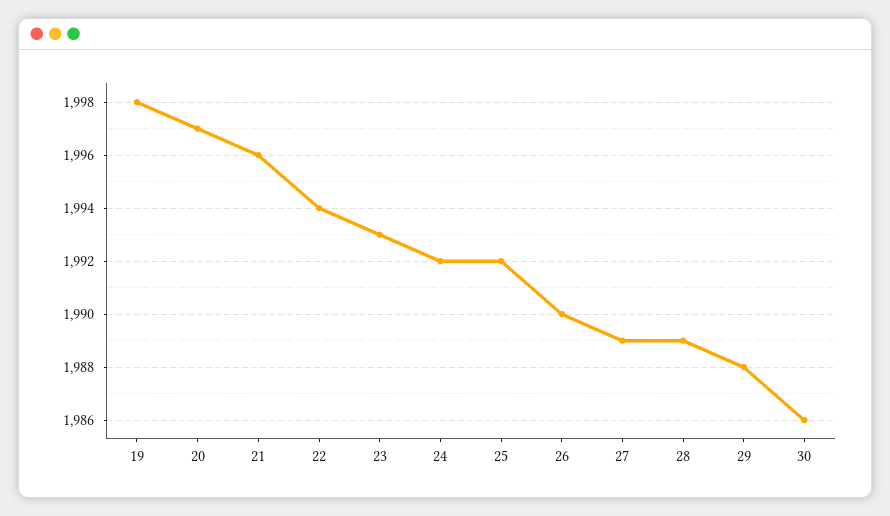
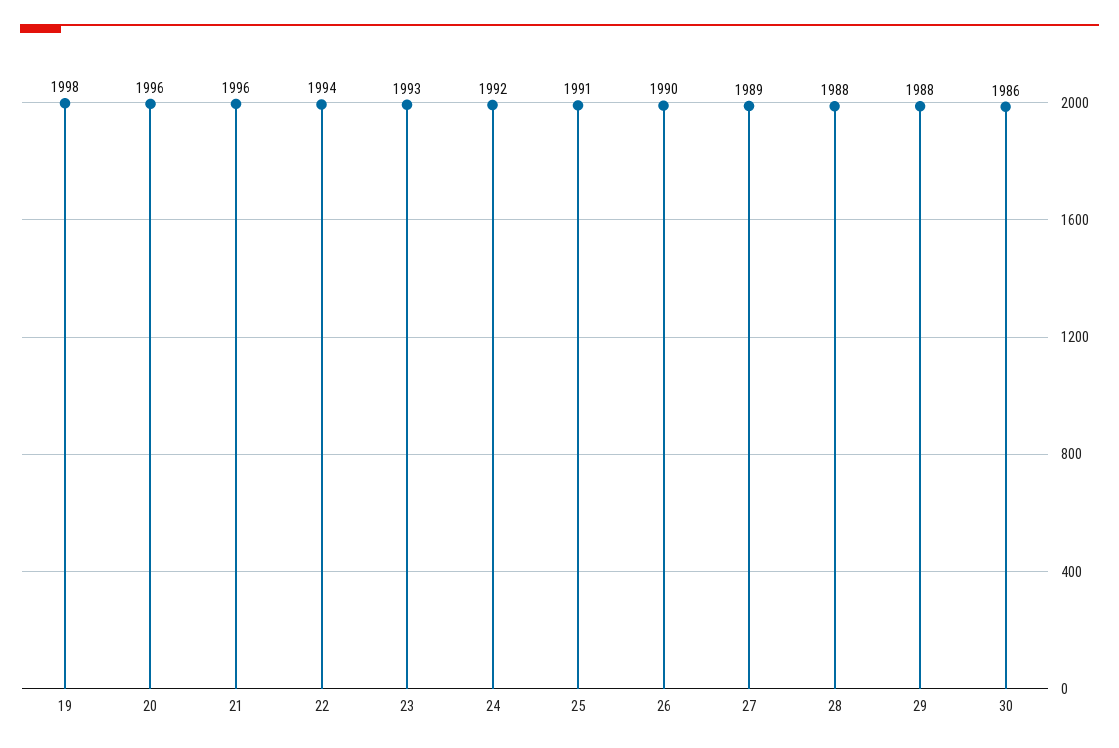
  {
    "19": 1998,
-   "20": 1997,
+   "20": 1996,
    "21": 1996,
    "22": 1994,
    "23": 1993,
    "24": 1992,
-   "25": 1992,
+   "25": 1991,
    "26": 1990,
    "27": 1989,
-   "28": 1989,
+   "28": 1988,
    "29": 1988,
    "30": 1986
  }

